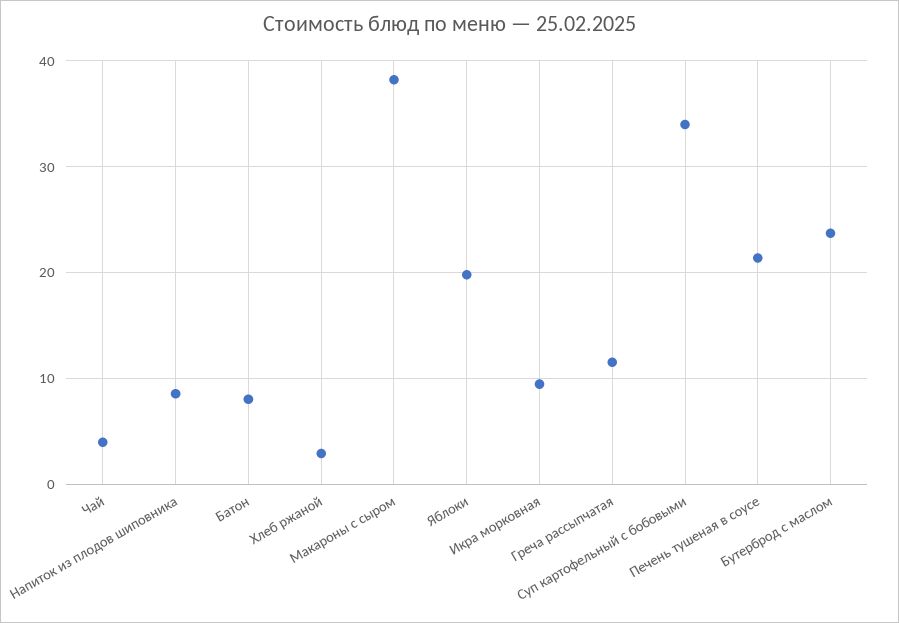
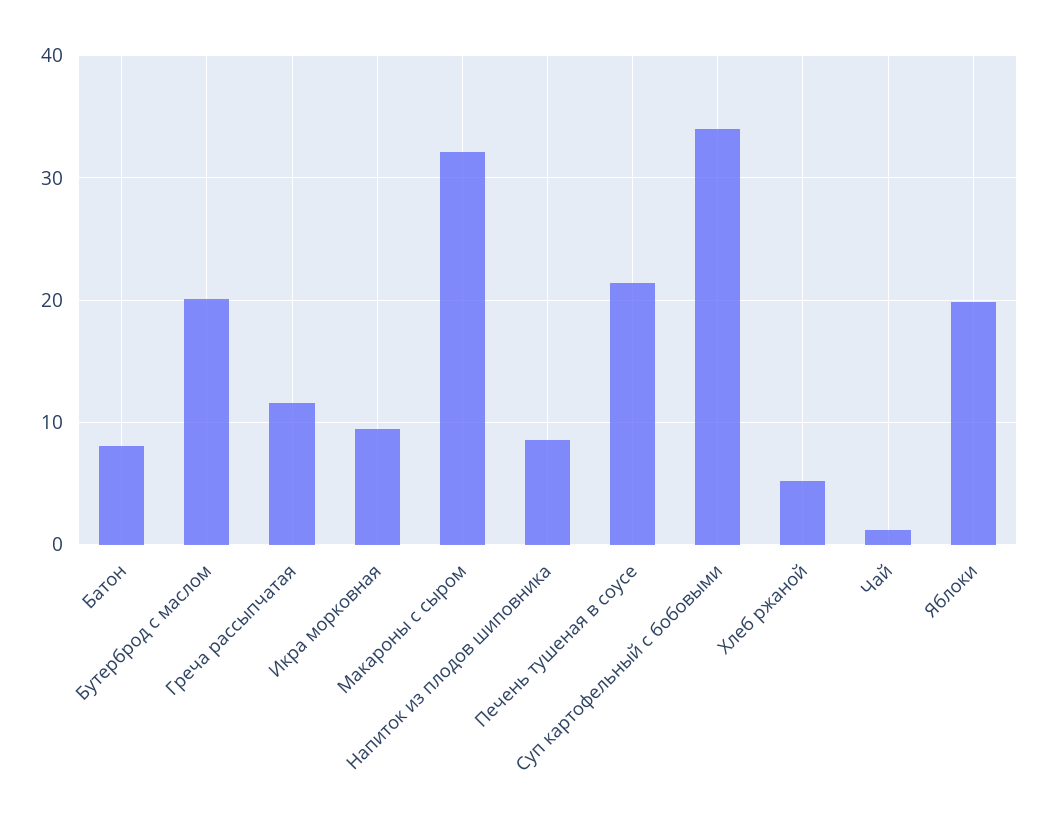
  {
-   "Чай": 4,
+   "Чай": 1,
    "Напиток из плодов шиповника": 9,
    "Батон": 8,
-   "Хлеб ржаной": 3,
+   "Хлеб ржаной": 5,
-   "Макароны с сыром": 38,
+   "Макароны с сыром": 32,
    "Яблоки": 20,
    "Икра морковная": 9,
    "Греча рассыпчатая": 12,
    "Суп картофельный с бобовыми": 34,
    "Печень тушеная в соусе": 21,
-   "Бутерброд с маслом": 24
+   "Бутерброд с маслом": 20
  }

